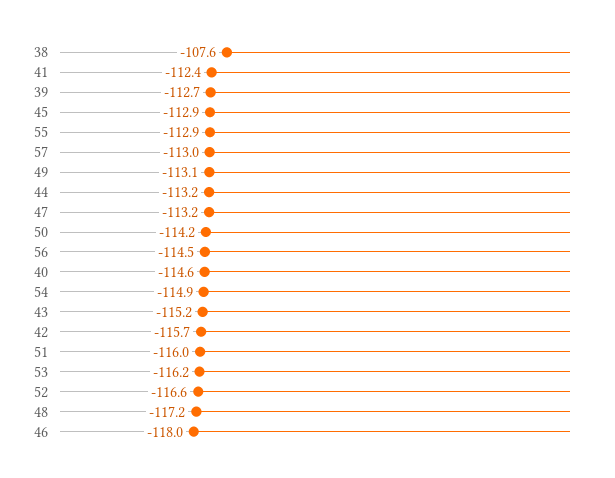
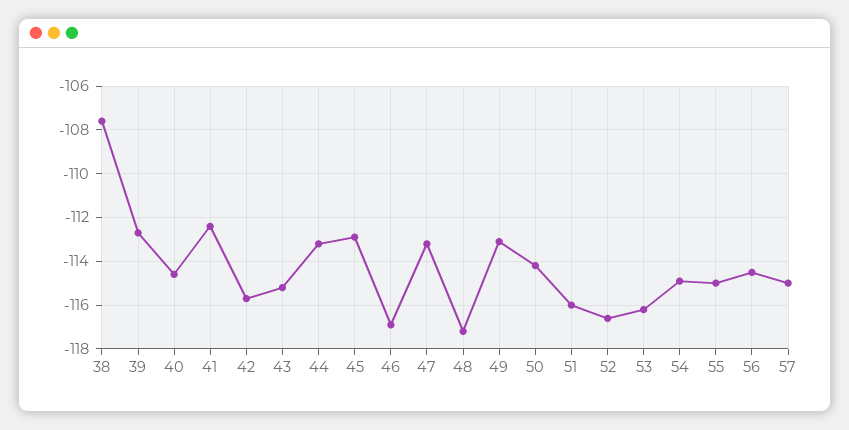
  {
    "38": -107.6,
    "41": -112.4,
    "39": -112.7,
    "45": -112.9,
-   "55": -112.9,
+   "55": -115,
-   "57": -113,
+   "57": -115,
    "49": -113.1,
    "44": -113.2,
    "47": -113.2,
    "50": -114.2,
    "56": -114.5,
    "40": -114.6,
    "54": -114.9,
    "43": -115.2,
    "42": -115.7,
    "51": -116,
    "53": -116.2,
    "52": -116.6,
    "48": -117.2,
-   "46": -118
+   "46": -117
  }

